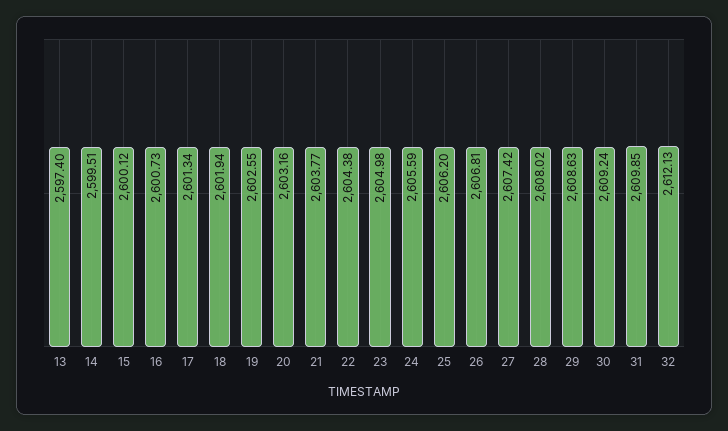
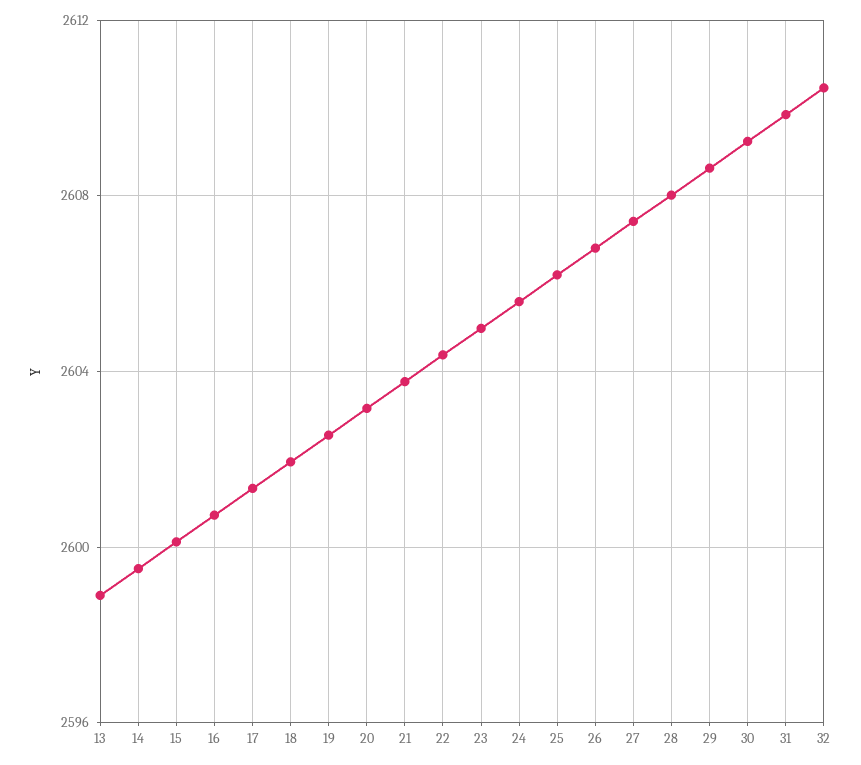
  {
-   "13": 2597.4,
+   "13": 2599,
    "14": 2599.51,
    "15": 2600.12,
    "16": 2600.73,
    "17": 2601.34,
    "18": 2601.94,
    "19": 2602.55,
    "20": 2603.16,
    "21": 2603.77,
    "22": 2604.38,
    "23": 2604.98,
    "24": 2605.59,
    "25": 2606.2,
    "26": 2606.81,
    "27": 2607.42,
    "28": 2608.02,
    "29": 2608.63,
    "30": 2609.24,
    "31": 2609.85,
-   "32": 2612.13
+   "32": 2610.5
  }

